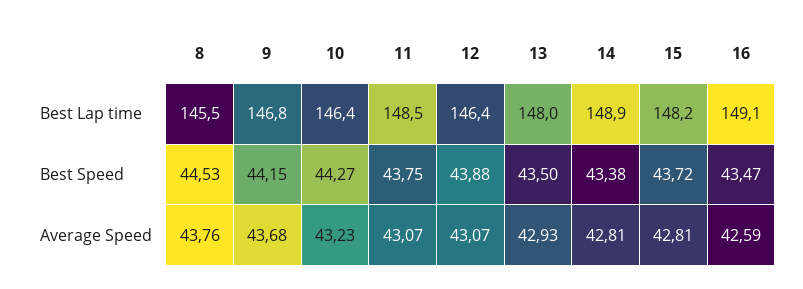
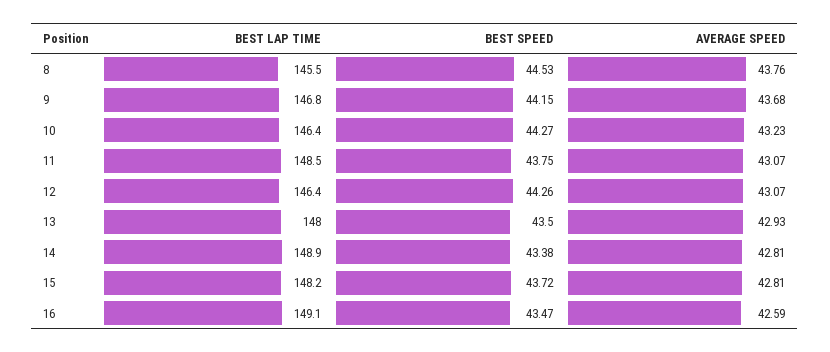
  {
    "8": {
      "Best Lap time": 145.5,
      "Best Speed": 44.53,
      "Average Speed": 43.76
    },
    "9": {
      "Best Lap time": 146.8,
      "Best Speed": 44.15,
      "Average Speed": 43.68
    },
    "10": {
      "Best Lap time": 146.4,
      "Best Speed": 44.27,
      "Average Speed": 43.23
    },
    "11": {
      "Best Lap time": 148.5,
      "Best Speed": 43.75,
      "Average Speed": 43.07
    },
    "12": {
      "Best Lap time": 146.4,
-     "Best Speed": 43.88,
+     "Best Speed": 44.26,
      "Average Speed": 43.07
    },
    "13": {
      "Best Lap time": 148,
      "Best Speed": 43.5,
      "Average Speed": 42.93
    },
    "14": {
      "Best Lap time": 148.9,
      "Best Speed": 43.38,
      "Average Speed": 42.81
    },
    "15": {
      "Best Lap time": 148.2,
      "Best Speed": 43.72,
      "Average Speed": 42.81
    },
    "16": {
      "Best Lap time": 149.1,
      "Best Speed": 43.47,
      "Average Speed": 42.59
    }
  }

